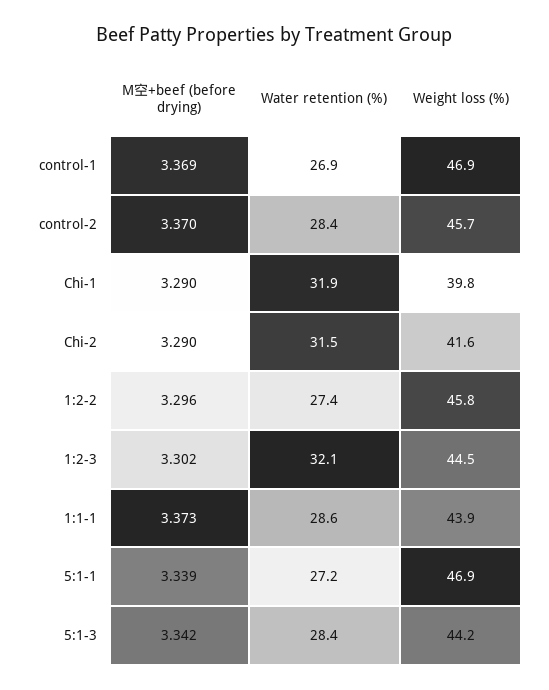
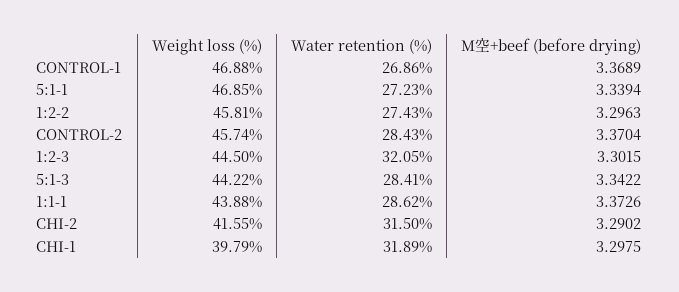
  {
    "M空+beef (before drying)": {
      "control-1": 3.3689,
      "control-2": 3.3704,
-     "Chi-1": 3.29,
+     "Chi-1": 3.2975,
      "Chi-2": 3.2902,
      "1:2-2": 3.2963,
      "1:2-3": 3.3015,
      "1:1-1": 3.3726,
      "5:1-1": 3.3394,
      "5:1-3": 3.3422
    },
    "Water retention (%)": {
      "control-1": 26.86,
      "control-2": 28.43,
      "Chi-1": 31.89,
      "Chi-2": 31.5,
      "1:2-2": 27.43,
      "1:2-3": 32.05,
      "1:1-1": 28.62,
      "5:1-1": 27.23,
      "5:1-3": 28.41
    },
    "Weight loss (%)": {
      "control-1": 46.88,
      "control-2": 45.74,
      "Chi-1": 39.79,
      "Chi-2": 41.55,
      "1:2-2": 45.81,
      "1:2-3": 44.5,
      "1:1-1": 43.88,
      "5:1-1": 46.85,
      "5:1-3": 44.22
    }
  }

